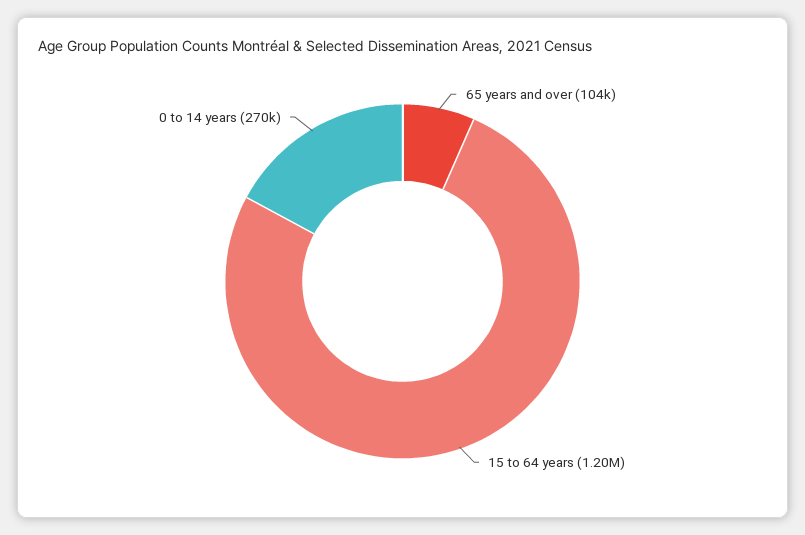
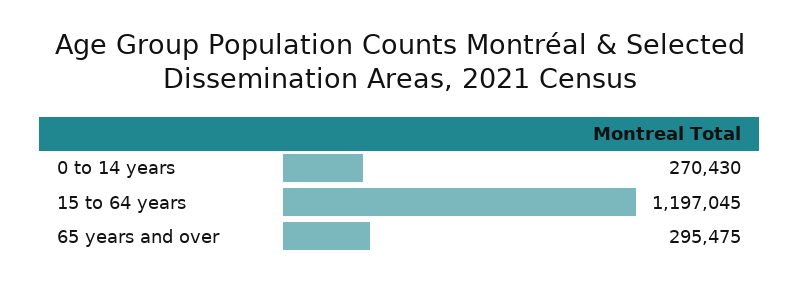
  {
-   "65 years and over": 104000,
+   "65 years and over": 295475,
    "15 to 64 years": 1197045,
    "0 to 14 years": 270430
  }

